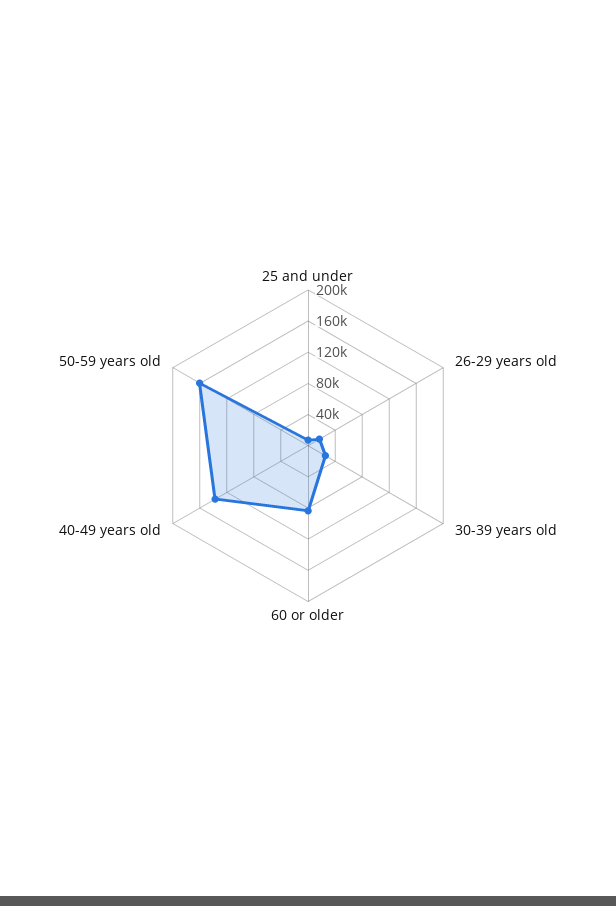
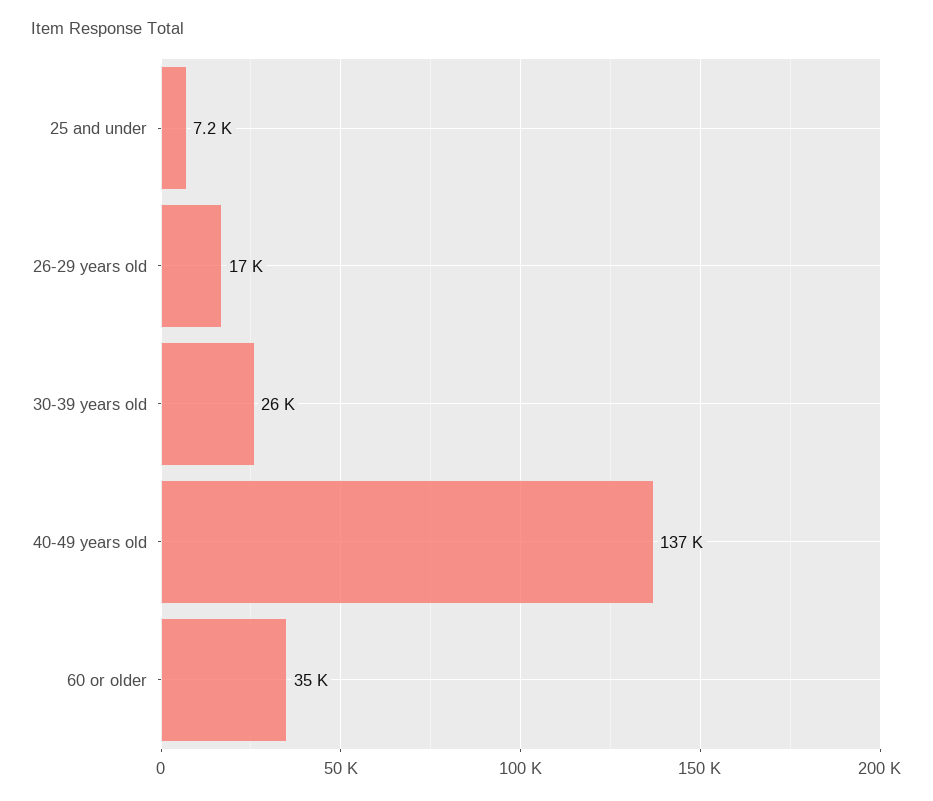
  {
    "25 and under": 7200,
    "26-29 years old": 17000,
    "30-39 years old": 26000,
-   "60 or older": 80000,
+   "60 or older": 35000,
-   "40-49 years old": 137000,
+   "40-49 years old": 137000
-   "50-59 years old": 160000
  }

